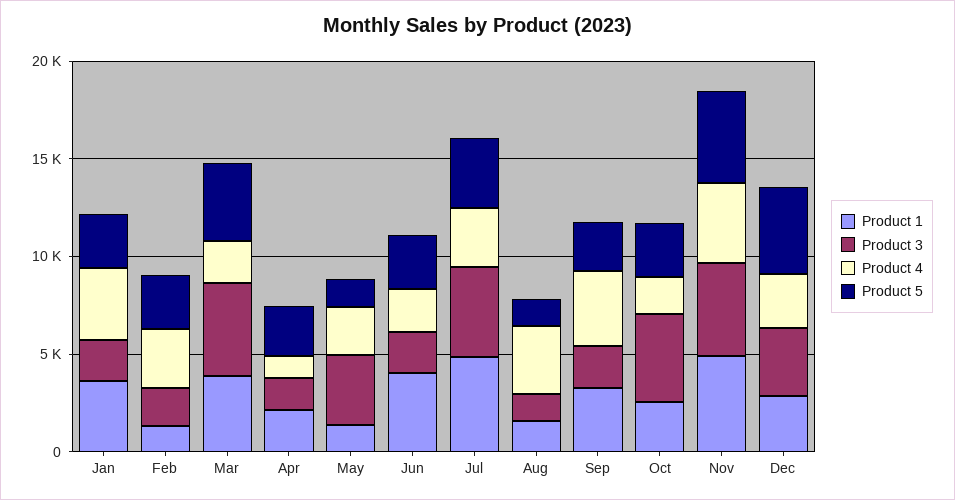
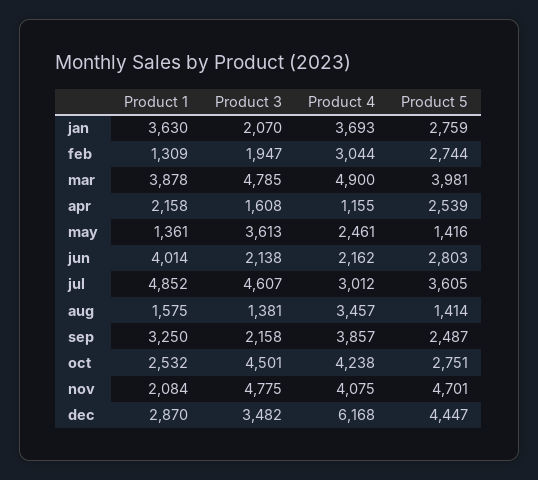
  {
    "Product 1": {
      "Jan": 3630,
      "Feb": 1309,
      "Mar": 3878,
      "Apr": 2158,
      "May": 1361,
      "Jun": 4014,
      "Jul": 4852,
      "Aug": 1575,
      "Sep": 3250,
      "Oct": 2532,
-     "Nov": 5000,
+     "Nov": 2084,
      "Dec": 2870
    },
    "Product 3": {
      "Jan": 2070,
      "Feb": 1947,
      "Mar": 4785,
      "Apr": 1608,
      "May": 3613,
      "Jun": 2138,
      "Jul": 4607,
      "Aug": 1381,
      "Sep": 2158,
      "Oct": 4501,
      "Nov": 4775,
      "Dec": 3482
    },
    "Product 4": {
      "Jan": 3693,
      "Feb": 3044,
-     "Mar": 2000,
+     "Mar": 4900,
      "Apr": 1155,
      "May": 2461,
      "Jun": 2162,
      "Jul": 3012,
      "Aug": 3457,
      "Sep": 3857,
-     "Oct": 2000,
+     "Oct": 4238,
      "Nov": 4075,
-     "Dec": 3000
+     "Dec": 6168
    },
    "Product 5": {
      "Jan": 2759,
      "Feb": 2744,
      "Mar": 3981,
      "Apr": 2539,
      "May": 1416,
      "Jun": 2803,
      "Jul": 3605,
      "Aug": 1414,
      "Sep": 2487,
      "Oct": 2751,
      "Nov": 4701,
      "Dec": 4447
    }
  }

